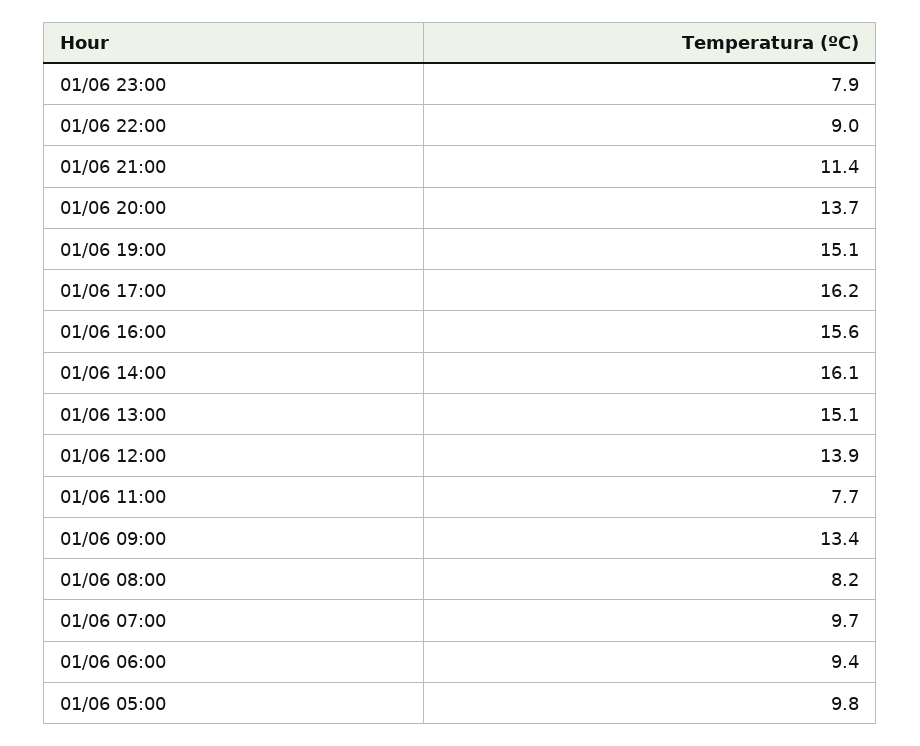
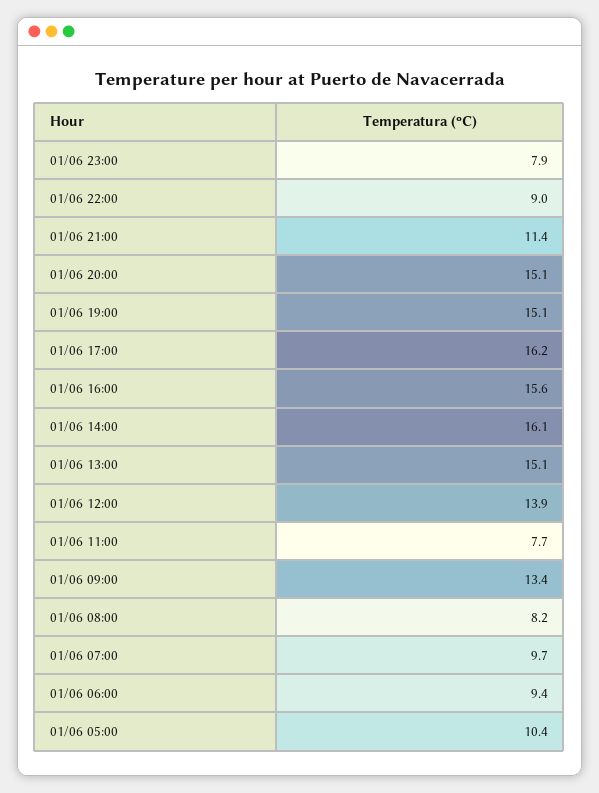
  {
    "01/06 23:00": 7.9,
    "01/06 22:00": 9,
    "01/06 21:00": 11.4,
-   "01/06 20:00": 13.7,
+   "01/06 20:00": 15.1,
    "01/06 19:00": 15.1,
    "01/06 17:00": 16.2,
    "01/06 16:00": 15.6,
    "01/06 14:00": 16.1,
    "01/06 13:00": 15.1,
    "01/06 12:00": 13.9,
    "01/06 11:00": 7.7,
    "01/06 09:00": 13.4,
    "01/06 08:00": 8.2,
    "01/06 07:00": 9.7,
    "01/06 06:00": 9.4,
-   "01/06 05:00": 9.8
+   "01/06 05:00": 10.4
  }

